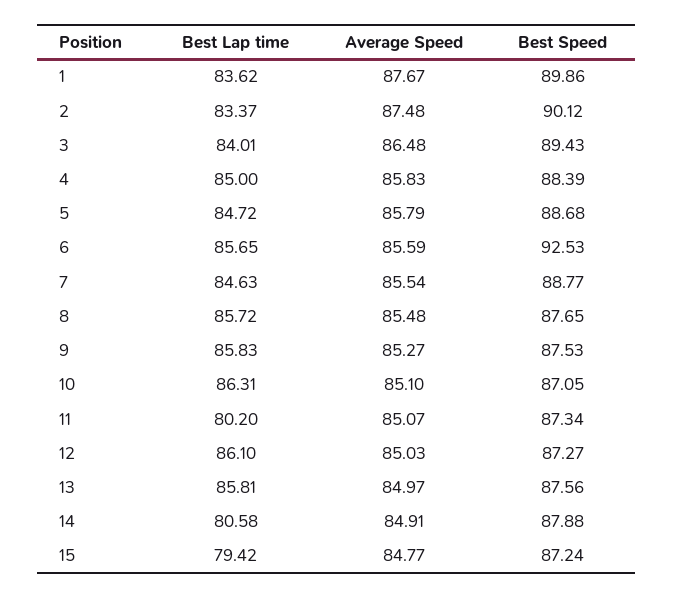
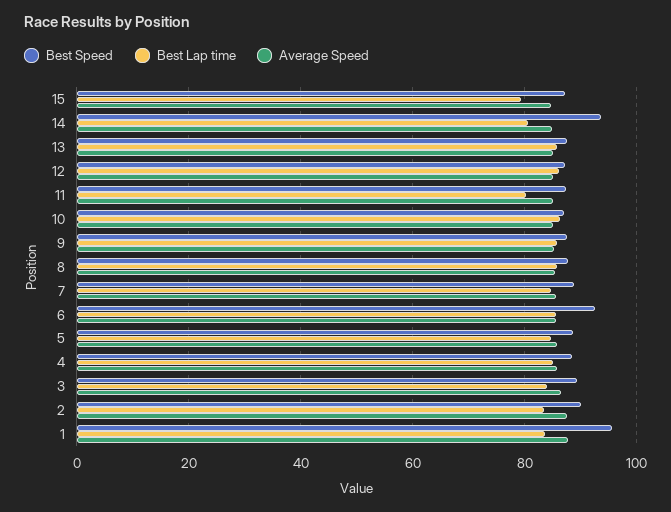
  {
    "Best Lap time": {
      "1": 83.62,
      "2": 83.37,
      "3": 84.01,
      "4": 85,
      "5": 84.72,
      "6": 85.65,
      "7": 84.63,
      "8": 85.72,
      "9": 85.83,
      "10": 86.31,
      "11": 80.2,
      "12": 86.1,
      "13": 85.81,
      "14": 80.58,
      "15": 79.42
    },
    "Average Speed": {
      "1": 87.67,
      "2": 87.48,
      "3": 86.48,
      "4": 85.83,
      "5": 85.79,
      "6": 85.59,
      "7": 85.54,
      "8": 85.48,
      "9": 85.27,
      "10": 85.1,
      "11": 85.07,
      "12": 85.03,
      "13": 84.97,
      "14": 84.91,
      "15": 84.77
    },
    "Best Speed": {
-     "1": 89.86,
+     "1": 96,
      "2": 90.12,
      "3": 89.43,
      "4": 88.39,
      "5": 88.68,
      "6": 92.53,
      "7": 88.77,
      "8": 87.65,
      "9": 87.53,
      "10": 87.05,
      "11": 87.34,
      "12": 87.27,
      "13": 87.56,
-     "14": 87.88,
+     "14": 94,
      "15": 87.24
    }
  }

